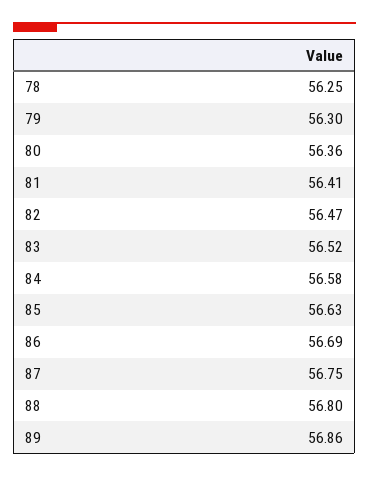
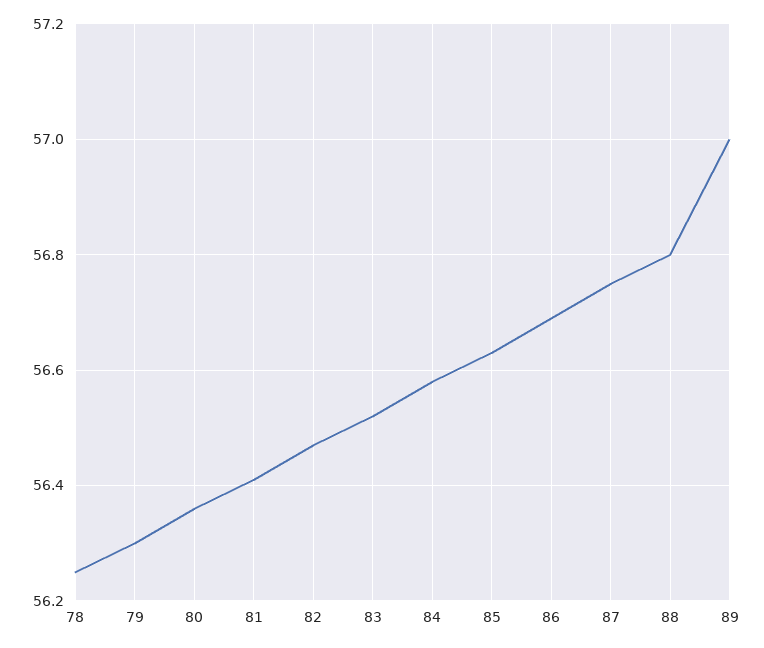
  {
    "78": 56.25,
    "79": 56.3,
    "80": 56.36,
    "81": 56.41,
    "82": 56.47,
    "83": 56.52,
    "84": 56.58,
    "85": 56.63,
    "86": 56.69,
    "87": 56.75,
    "88": 56.8,
-   "89": 56.86
+   "89": 57
  }

